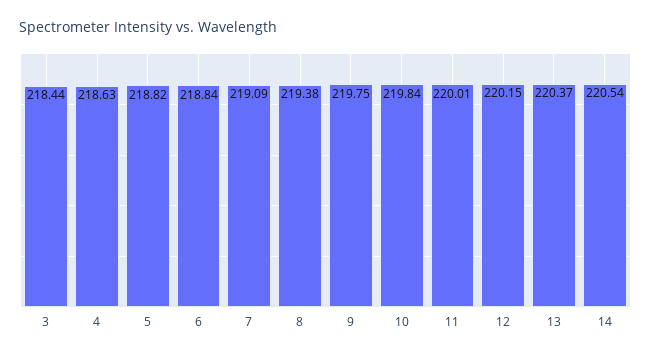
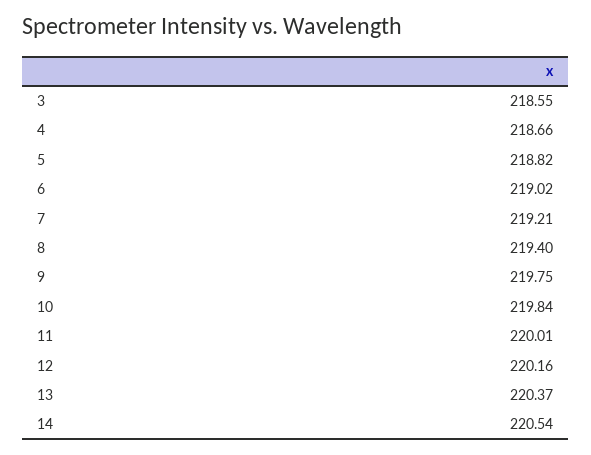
  {
-   "3": 218.44,
+   "3": 218.55,
-   "4": 218.63,
+   "4": 218.66,
    "5": 218.82,
-   "6": 218.84,
+   "6": 219.02,
-   "7": 219.09,
+   "7": 219.21,
-   "8": 219.38,
+   "8": 219.4,
    "9": 219.75,
    "10": 219.84,
    "11": 220.01,
-   "12": 220.15,
+   "12": 220.16,
    "13": 220.37,
    "14": 220.54
  }

